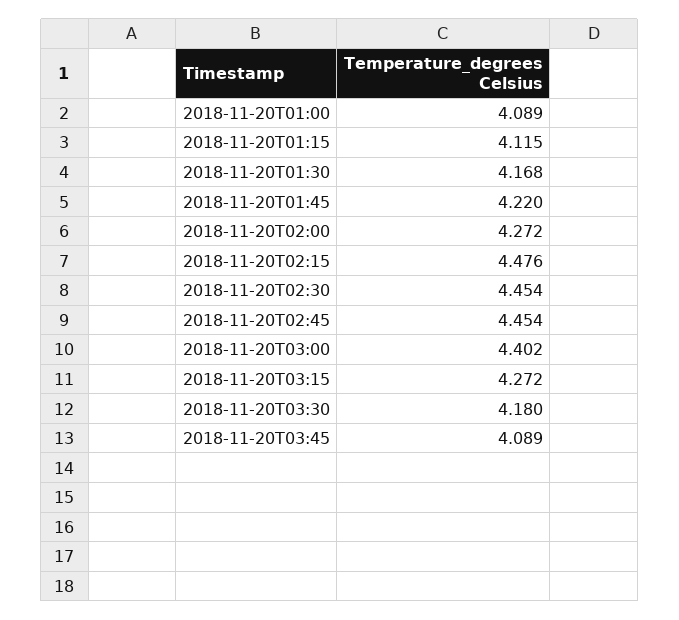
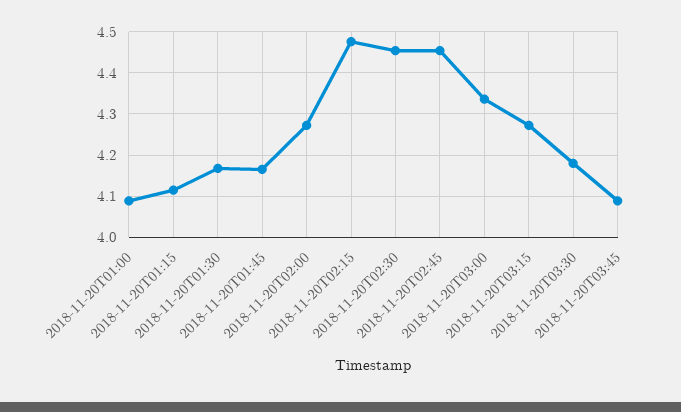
  {
    "2018-11-20T01:00": 4.089,
    "2018-11-20T01:15": 4.115,
    "2018-11-20T01:30": 4.168,
-   "2018-11-20T01:45": 4.22,
+   "2018-11-20T01:45": 4.16,
    "2018-11-20T02:00": 4.272,
    "2018-11-20T02:15": 4.476,
    "2018-11-20T02:30": 4.454,
    "2018-11-20T02:45": 4.454,
-   "2018-11-20T03:00": 4.402,
+   "2018-11-20T03:00": 4.34,
    "2018-11-20T03:15": 4.272,
    "2018-11-20T03:30": 4.18,
    "2018-11-20T03:45": 4.089
  }

